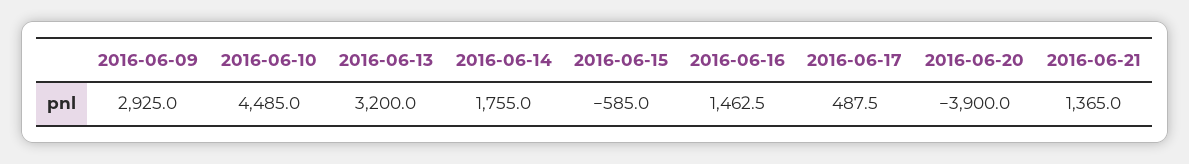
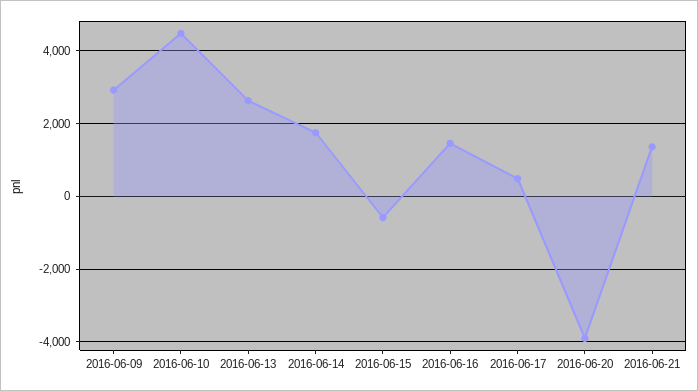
  {
    "2016-06-09": 2925,
    "2016-06-10": 4485,
-   "2016-06-13": 3200,
+   "2016-06-13": 2600,
    "2016-06-14": 1755,
    "2016-06-15": -585,
    "2016-06-16": 1462.5,
    "2016-06-17": 487.5,
    "2016-06-20": -3900,
    "2016-06-21": 1365
  }

